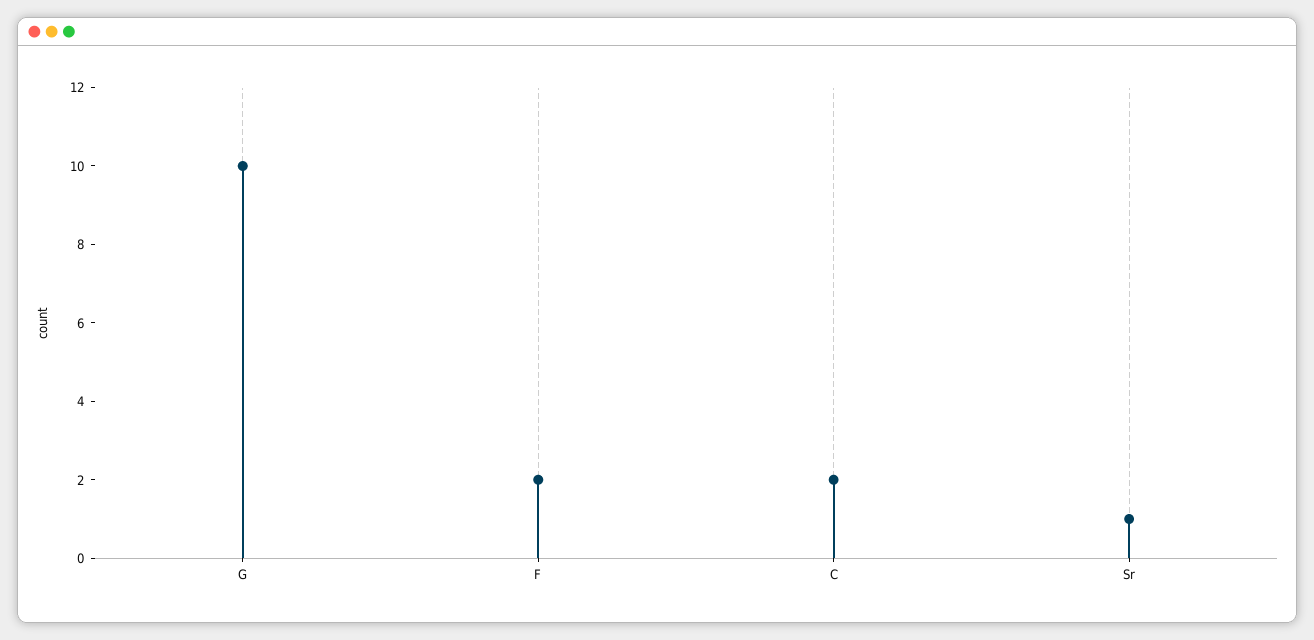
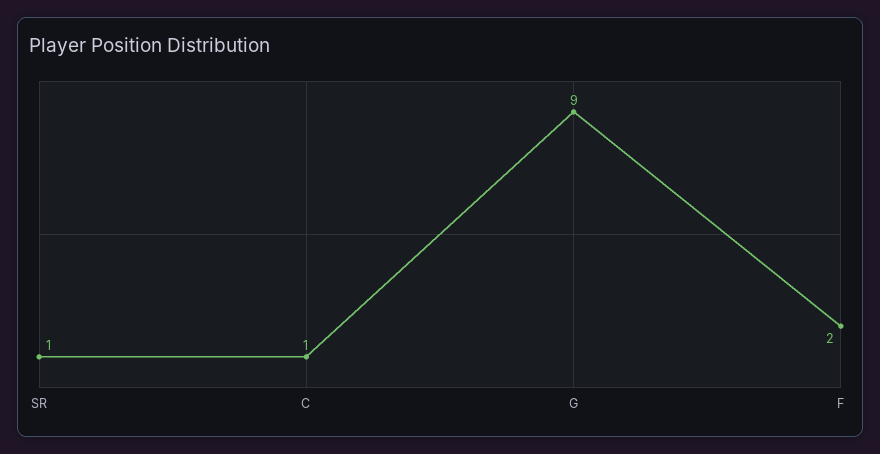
  {
-   "G": 10,
+   "G": 9,
    "F": 2,
-   "C": 2,
+   "C": 1,
    "Sr": 1
  }

